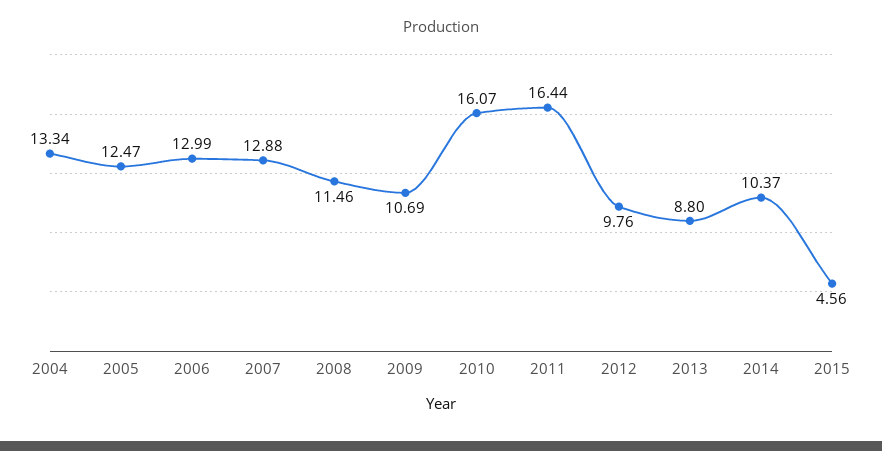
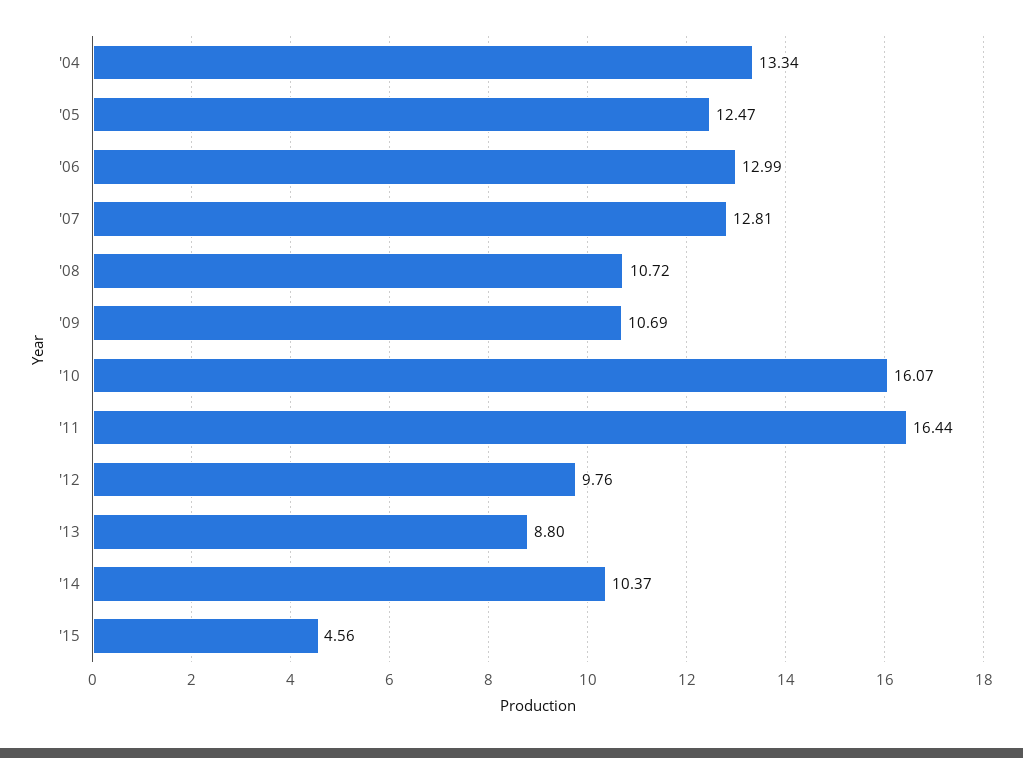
  {
    "2004": 13.34,
    "2005": 12.47,
    "2006": 12.99,
-   "2007": 12.88,
+   "2007": 12.81,
-   "2008": 11.46,
+   "2008": 10.72,
    "2009": 10.69,
    "2010": 16.07,
    "2011": 16.44,
    "2012": 9.76,
    "2013": 8.8,
    "2014": 10.37,
    "2015": 4.56
  }

